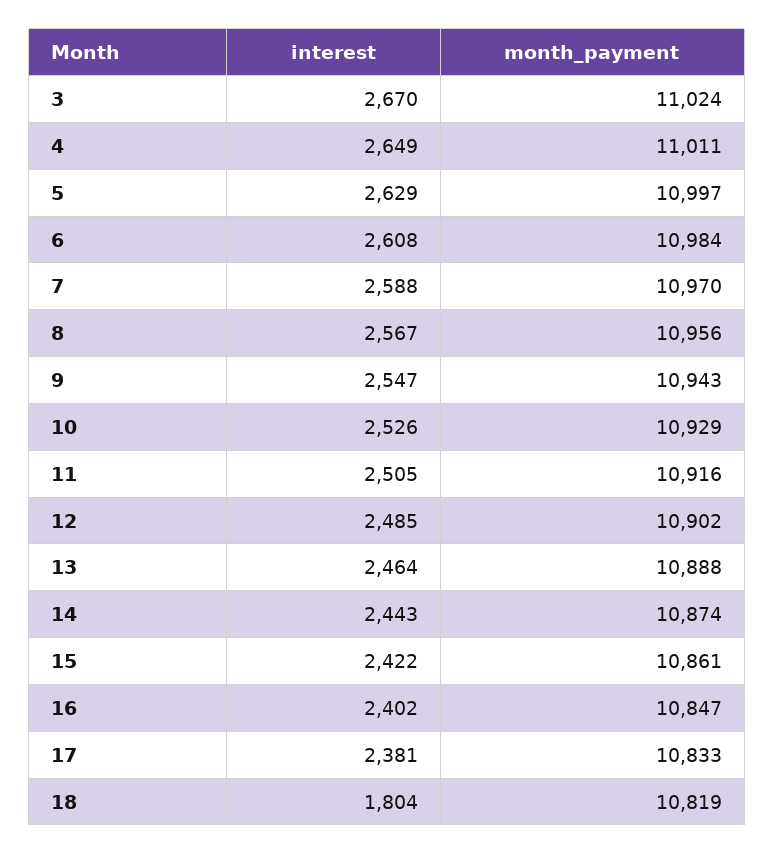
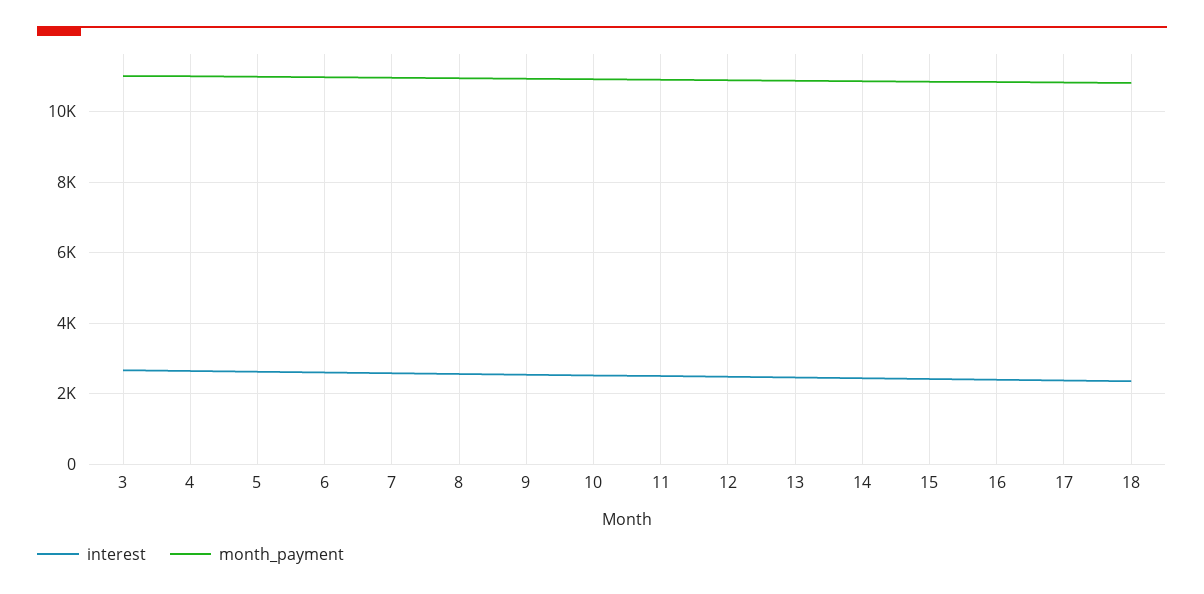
  {
    "interest": {
      "3": 2670,
      "4": 2649,
      "5": 2629,
      "6": 2608,
      "7": 2588,
      "8": 2567,
      "9": 2547,
      "10": 2526,
      "11": 2505,
      "12": 2485,
      "13": 2464,
      "14": 2443,
      "15": 2422,
      "16": 2402,
      "17": 2381,
-     "18": 1804
+     "18": 2400
    },
    "month_payment": {
      "3": 11024,
      "4": 11011,
      "5": 10997,
      "6": 10984,
      "7": 10970,
      "8": 10956,
      "9": 10943,
      "10": 10929,
      "11": 10916,
      "12": 10902,
      "13": 10888,
      "14": 10874,
      "15": 10861,
      "16": 10847,
      "17": 10833,
      "18": 10819
    }
  }

